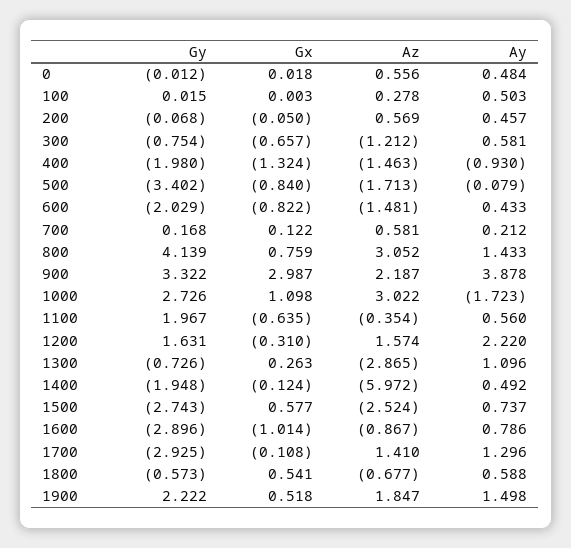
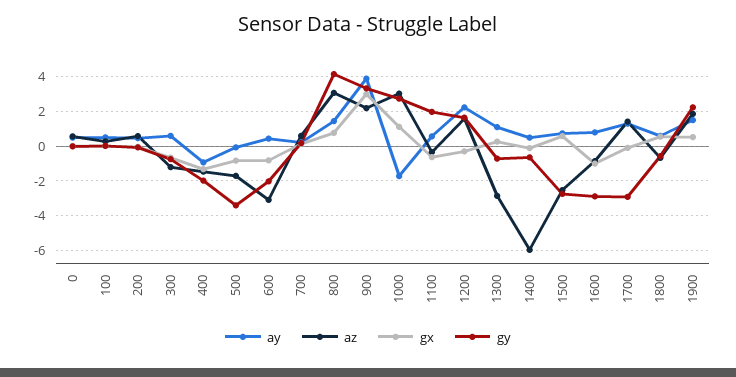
  {
    "Gy": {
      "0": -0.012,
      "100": 0.015,
      "200": -0.068,
      "300": -0.754,
      "400": -1.98,
      "500": -3.402,
      "600": -2.029,
      "700": 0.168,
      "800": 4.139,
      "900": 3.322,
      "1000": 2.726,
      "1100": 1.967,
      "1200": 1.631,
      "1300": -0.726,
-     "1400": -1.948,
+     "1400": -0.5,
      "1500": -2.743,
      "1600": -2.896,
      "1700": -2.925,
      "1800": -0.573,
      "1900": 2.222
    },
    "Gx": {
      "0": 0.018,
      "100": 0.003,
      "200": -0.05,
      "300": -0.657,
      "400": -1.324,
      "500": -0.84,
      "600": -0.822,
      "700": 0.122,
      "800": 0.759,
      "900": 2.987,
      "1000": 1.098,
      "1100": -0.635,
      "1200": -0.31,
      "1300": 0.263,
      "1400": -0.124,
      "1500": 0.577,
      "1600": -1.014,
      "1700": -0.108,
      "1800": 0.541,
      "1900": 0.518
    },
    "Az": {
      "0": 0.556,
      "100": 0.278,
      "200": 0.569,
      "300": -1.212,
      "400": -1.463,
      "500": -1.713,
-     "600": -1.481,
+     "600": -3,
      "700": 0.581,
      "800": 3.052,
      "900": 2.187,
      "1000": 3.022,
      "1100": -0.354,
      "1200": 1.574,
      "1300": -2.865,
      "1400": -5.972,
      "1500": -2.524,
      "1600": -0.867,
      "1700": 1.41,
      "1800": -0.677,
      "1900": 1.847
    },
    "Ay": {
      "0": 0.484,
      "100": 0.503,
      "200": 0.457,
      "300": 0.581,
      "400": -0.93,
      "500": -0.079,
      "600": 0.433,
      "700": 0.212,
      "800": 1.433,
      "900": 3.878,
      "1000": -1.723,
      "1100": 0.56,
      "1200": 2.22,
      "1300": 1.096,
      "1400": 0.492,
      "1500": 0.737,
      "1600": 0.786,
      "1700": 1.296,
      "1800": 0.588,
      "1900": 1.498
    }
  }

